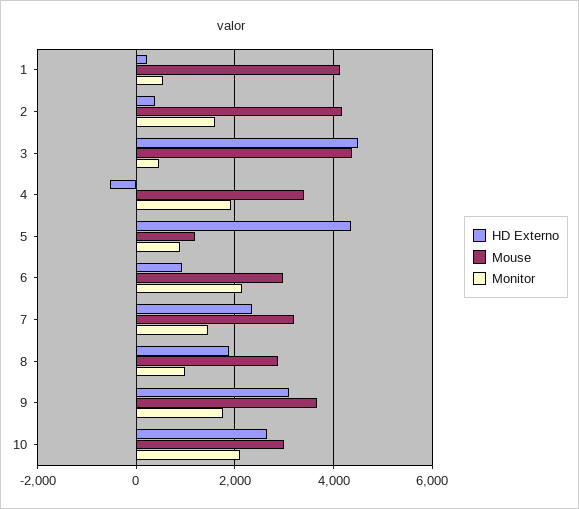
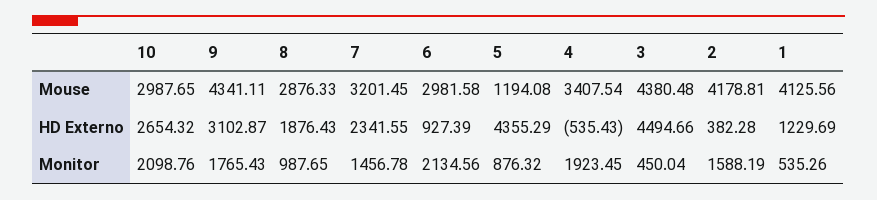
  {
    "HD Externo": {
-     "1": 200,
+     "1": 1229.69,
      "2": 382.28,
      "3": 4494.66,
      "4": -535.43,
      "5": 4355.29,
      "6": 927.39,
      "7": 2341.55,
      "8": 1876.43,
      "9": 3102.87,
      "10": 2654.32
    },
    "Mouse": {
      "1": 4125.56,
      "2": 4178.81,
      "3": 4380.48,
      "4": 3407.54,
      "5": 1194.08,
      "6": 2981.58,
      "7": 3201.45,
      "8": 2876.33,
-     "9": 3600,
+     "9": 4341.11,
      "10": 2987.65
    },
    "Monitor": {
      "1": 535.26,
      "2": 1588.19,
      "3": 450.04,
      "4": 1923.45,
      "5": 876.32,
      "6": 2134.56,
      "7": 1456.78,
      "8": 987.65,
      "9": 1765.43,
      "10": 2098.76
    }
  }

